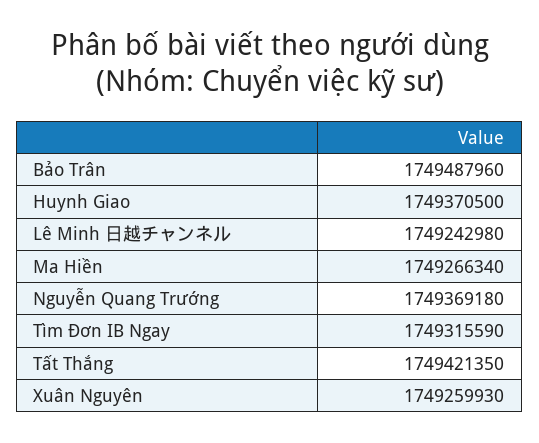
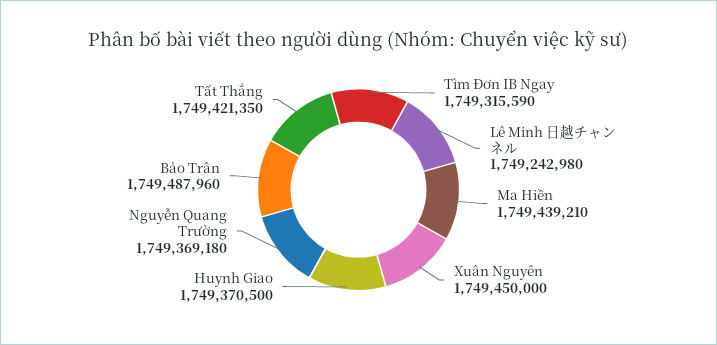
  {
    "Bảo Trân": 1749487960,
    "Huynh Giao": 1749370500,
    "Lê Minh 日越チャンネル": 1749242980,
-   "Ma Hiền": 1749266340,
+   "Ma Hiền": 1749439210,
    "Nguyễn Quang Trường": 1749369180,
    "Tìm Đơn IB Ngay": 1749315590,
    "Tất Thắng": 1749421350,
-   "Xuân Nguyên": 1749259930
+   "Xuân Nguyên": 1749450000
  }

